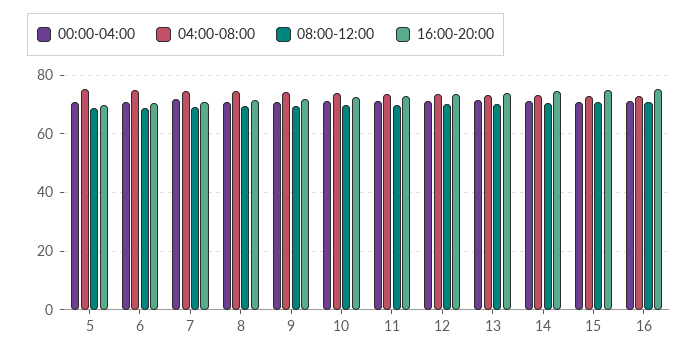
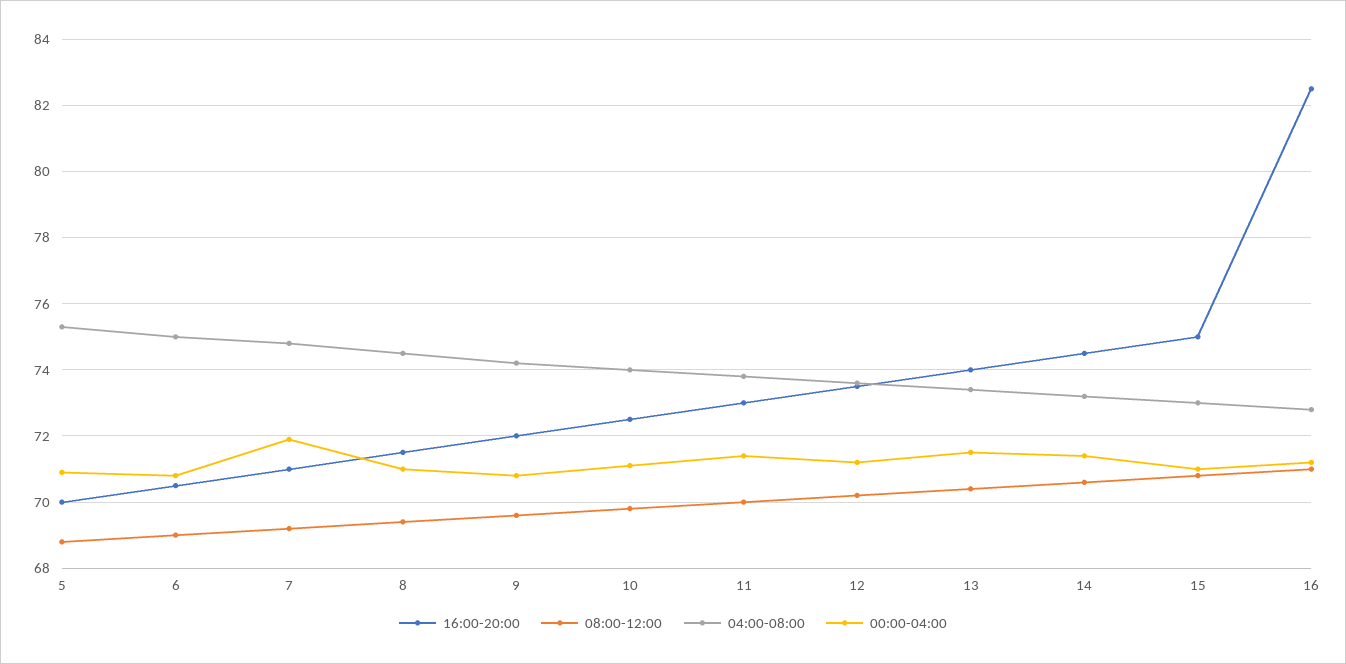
  {
    "00:00-04:00": {
      "5": 71,
      "6": 71,
      "7": 72,
      "8": 71,
      "9": 71,
      "10": 71,
      "11": 71.5,
      "12": 71,
      "13": 71.5,
      "14": 71.5,
      "15": 71,
      "16": 71
    },
    "04:00-08:00": {
      "5": 75.5,
      "6": 75,
      "7": 75,
      "8": 74.5,
      "9": 74,
      "10": 74,
      "11": 74,
      "12": 73.5,
      "13": 73.5,
      "14": 73,
      "15": 73,
      "16": 73
    },
    "08:00-12:00": {
      "5": 69,
      "6": 69,
      "7": 69,
      "8": 69.5,
      "9": 69.5,
      "10": 70,
      "11": 70,
      "12": 70,
      "13": 70.5,
      "14": 70.5,
      "15": 71,
      "16": 71
    },
    "16:00-20:00": {
      "5": 70,
      "6": 70.5,
      "7": 71,
      "8": 71.5,
      "9": 72,
      "10": 72.5,
      "11": 73,
      "12": 73.5,
      "13": 74,
      "14": 74.5,
      "15": 75,
-     "16": 75
+     "16": 82.5
    }
  }

